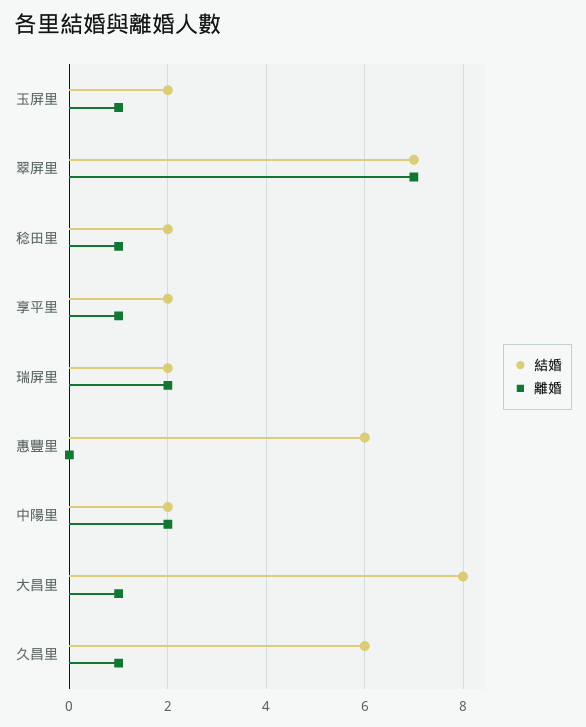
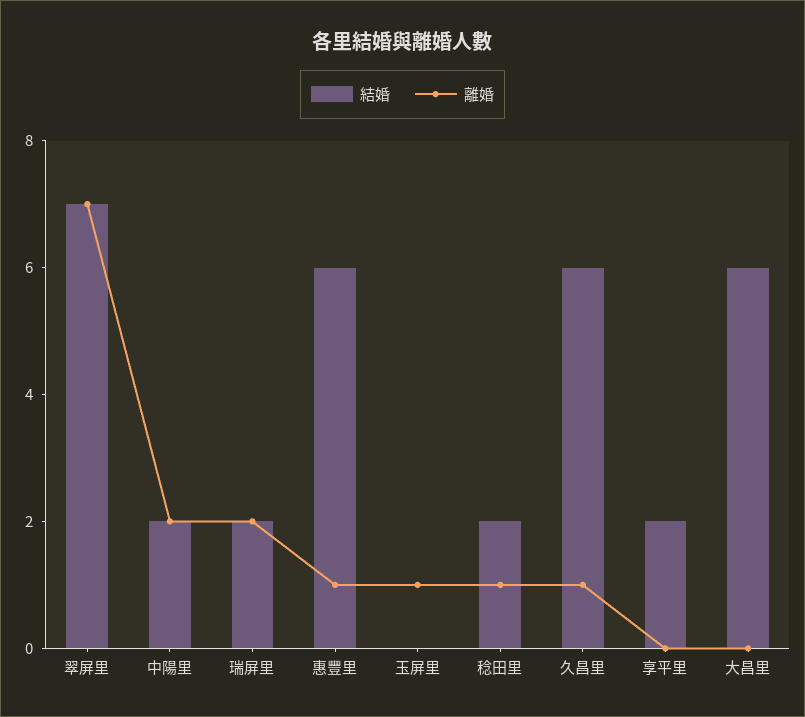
  {
    "結婚": {
-     "玉屏里": 2,
+     "玉屏里": 0,
      "翠屏里": 7,
      "稔田里": 2,
      "享平里": 2,
      "瑞屏里": 2,
      "惠豐里": 6,
      "中陽里": 2,
-     "大昌里": 8,
+     "大昌里": 6,
      "久昌里": 6
    },
    "離婚": {
      "玉屏里": 1,
      "翠屏里": 7,
      "稔田里": 1,
-     "享平里": 1,
+     "享平里": 0,
      "瑞屏里": 2,
-     "惠豐里": 0,
+     "惠豐里": 1,
      "中陽里": 2,
-     "大昌里": 1,
+     "大昌里": 0,
      "久昌里": 1
    }
  }

